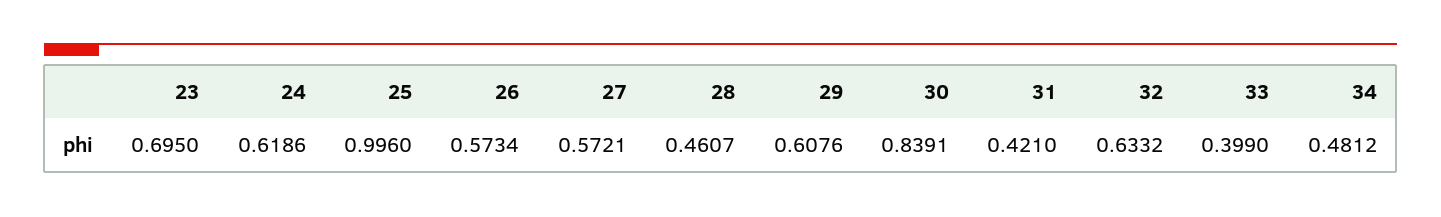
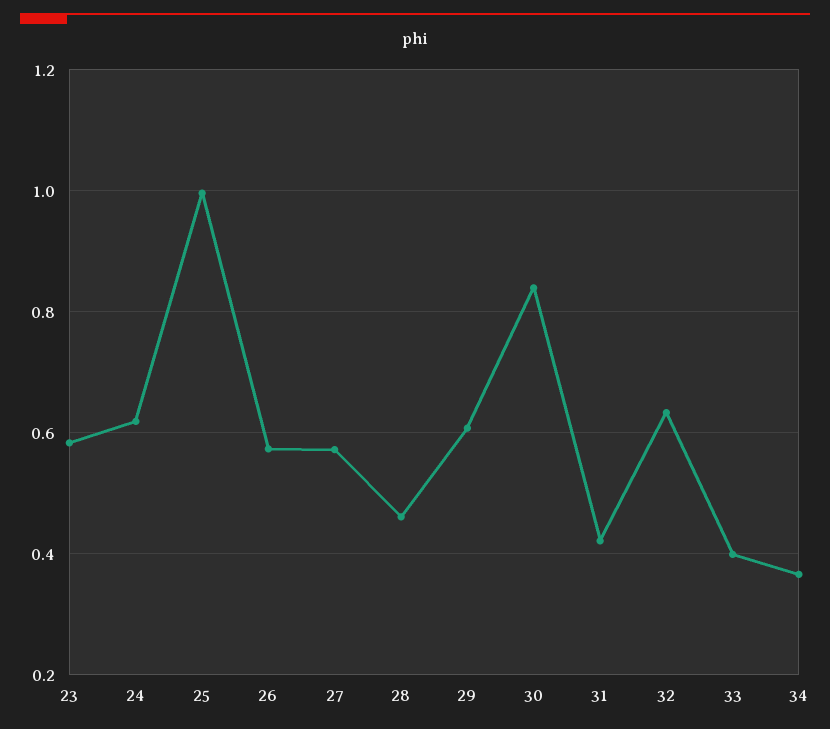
  {
-   "23": 0.695,
+   "23": 0.58,
    "24": 0.6186,
    "25": 0.996,
    "26": 0.5734,
    "27": 0.5721,
    "28": 0.4607,
    "29": 0.6076,
    "30": 0.8391,
    "31": 0.421,
    "32": 0.6332,
    "33": 0.399,
-   "34": 0.4812
+   "34": 0.36
  }

